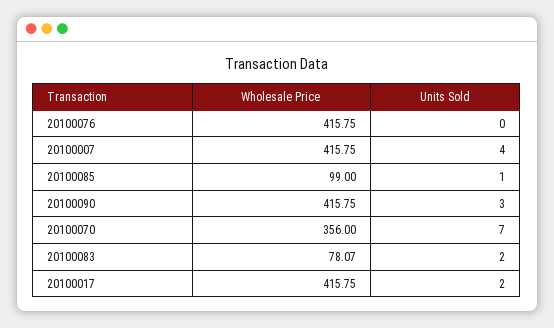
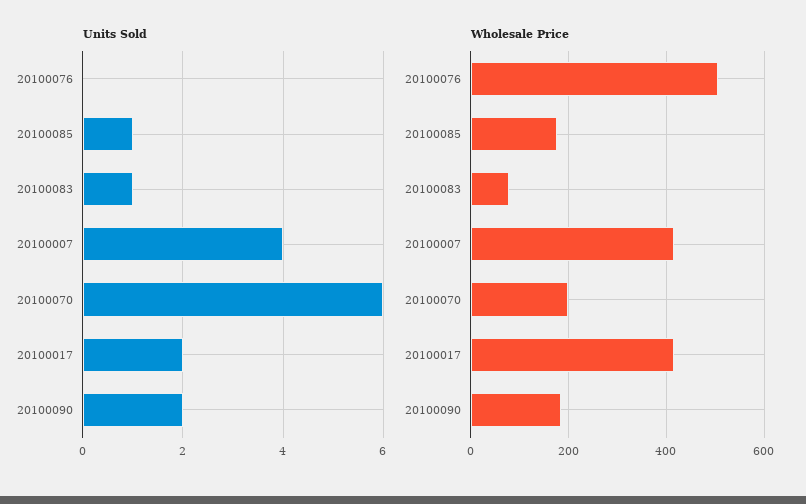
  {
    "Wholesale Price": {
-     "20100076": 415.75,
+     "20100076": 500,
      "20100007": 415.75,
-     "20100085": 99,
+     "20100085": 180,
-     "20100090": 415.75,
+     "20100090": 180,
-     "20100070": 356,
+     "20100070": 200,
      "20100083": 78.07,
      "20100017": 415.75
    },
    "Units Sold": {
      "20100076": 0,
      "20100007": 4,
      "20100085": 1,
-     "20100090": 3,
+     "20100090": 2,
-     "20100070": 7,
+     "20100070": 6,
-     "20100083": 2,
+     "20100083": 1,
      "20100017": 2
    }
  }

